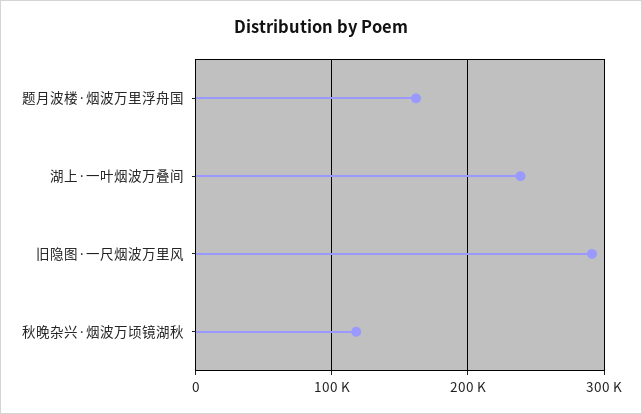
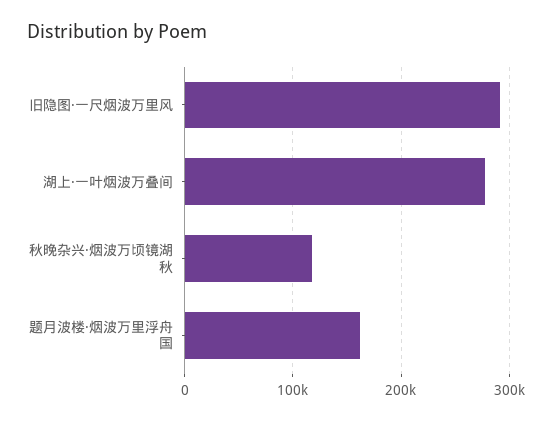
  {
    "题月波楼·烟波万里浮舟国": 160000,
-   "湖上·一叶烟波万叠间": 240000,
+   "湖上·一叶烟波万叠间": 280000,
    "旧隐图·一尺烟波万里风": 290000,
    "秋晚杂兴·烟波万顷镜湖秋": 120000
  }

